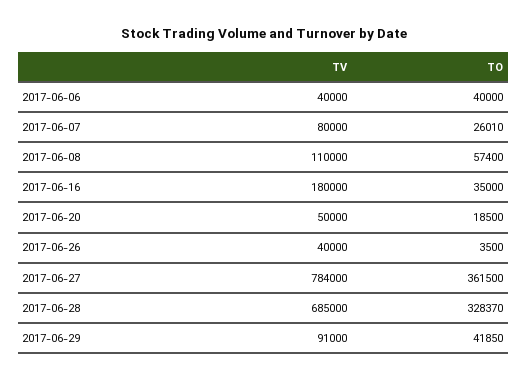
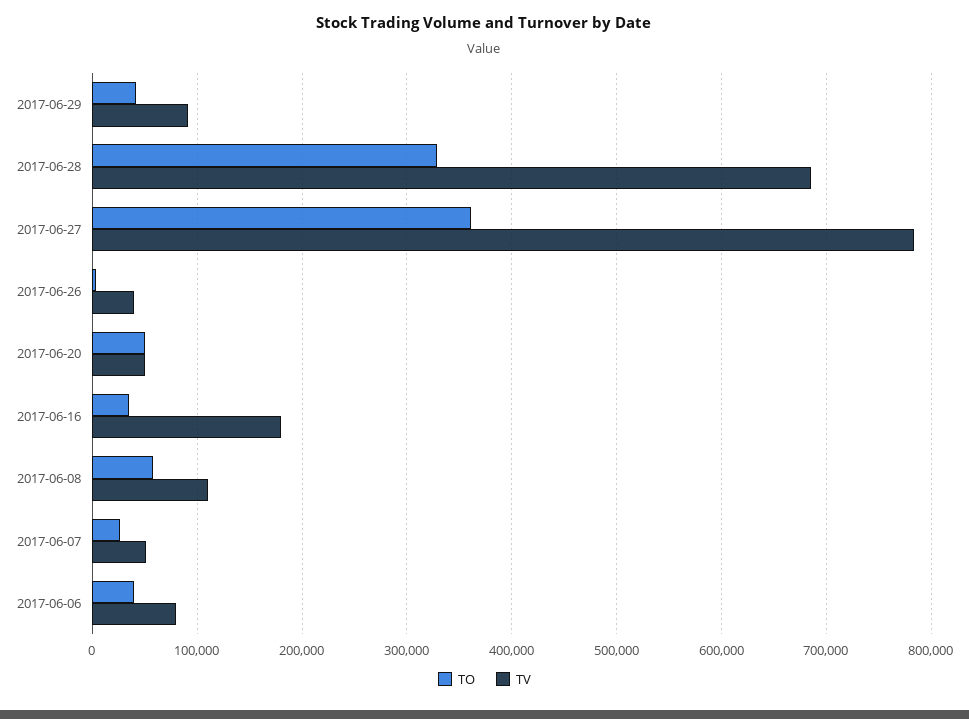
  {
    "TV": {
-     "2017-06-06": 40000,
+     "2017-06-06": 80000,
-     "2017-06-07": 80000,
+     "2017-06-07": 50000,
      "2017-06-08": 110000,
      "2017-06-16": 180000,
      "2017-06-20": 50000,
      "2017-06-26": 40000,
      "2017-06-27": 784000,
      "2017-06-28": 685000,
      "2017-06-29": 91000
    },
    "TO": {
      "2017-06-06": 40000,
      "2017-06-07": 26010,
      "2017-06-08": 57400,
      "2017-06-16": 35000,
-     "2017-06-20": 18500,
+     "2017-06-20": 50000,
      "2017-06-26": 3500,
      "2017-06-27": 361500,
      "2017-06-28": 328370,
      "2017-06-29": 41850
    }
  }

